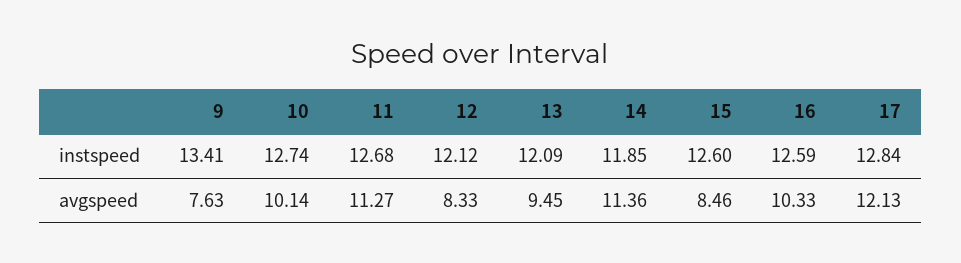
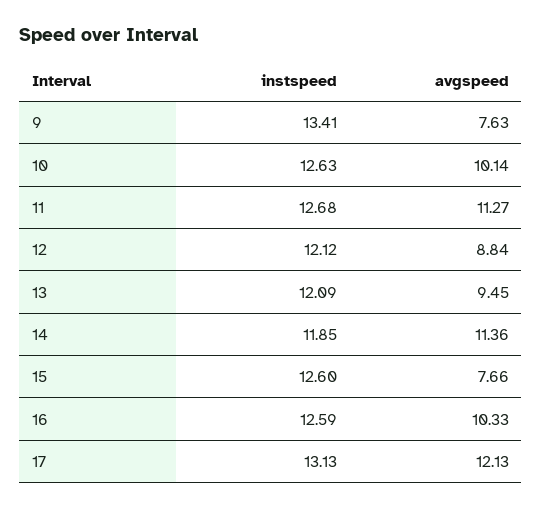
  {
    "9": {
      "instspeed": 13.41,
      "avgspeed": 7.63
    },
    "10": {
-     "instspeed": 12.74,
+     "instspeed": 12.63,
      "avgspeed": 10.14
    },
    "11": {
      "instspeed": 12.68,
      "avgspeed": 11.27
    },
    "12": {
      "instspeed": 12.12,
-     "avgspeed": 8.33
+     "avgspeed": 8.84
    },
    "13": {
      "instspeed": 12.09,
      "avgspeed": 9.45
    },
    "14": {
      "instspeed": 11.85,
      "avgspeed": 11.36
    },
    "15": {
      "instspeed": 12.6,
-     "avgspeed": 8.46
+     "avgspeed": 7.66
    },
    "16": {
      "instspeed": 12.59,
      "avgspeed": 10.33
    },
    "17": {
-     "instspeed": 12.84,
+     "instspeed": 13.13,
      "avgspeed": 12.13
    }
  }

